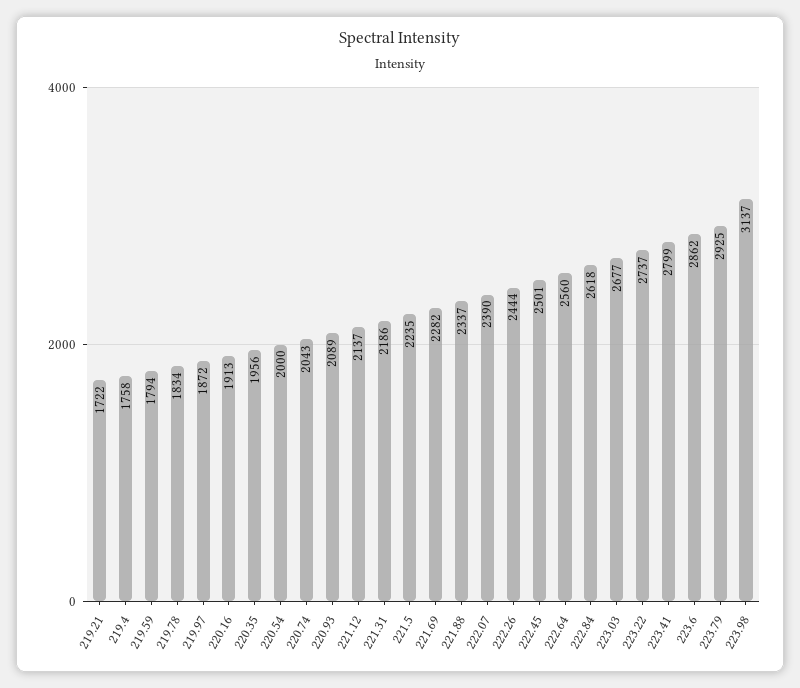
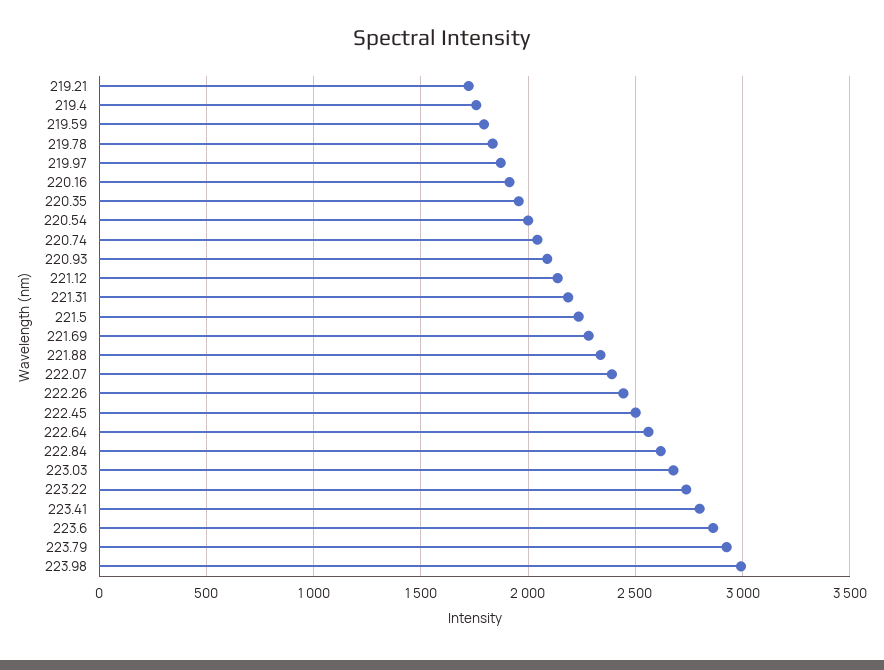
  {
    "219.21": 1722,
    "219.4": 1758,
    "219.59": 1794,
    "219.78": 1834,
    "219.97": 1872,
    "220.16": 1913,
    "220.35": 1956,
    "220.54": 2000,
    "220.74": 2043,
    "220.93": 2089,
    "221.12": 2137,
    "221.31": 2186,
    "221.5": 2235,
    "221.69": 2282,
    "221.88": 2337,
    "222.07": 2390,
    "222.26": 2444,
    "222.45": 2501,
    "222.64": 2560,
    "222.84": 2618,
    "223.03": 2677,
    "223.22": 2737,
    "223.41": 2799,
    "223.6": 2862,
    "223.79": 2925,
-   "223.98": 3137
+   "223.98": 3000
  }

